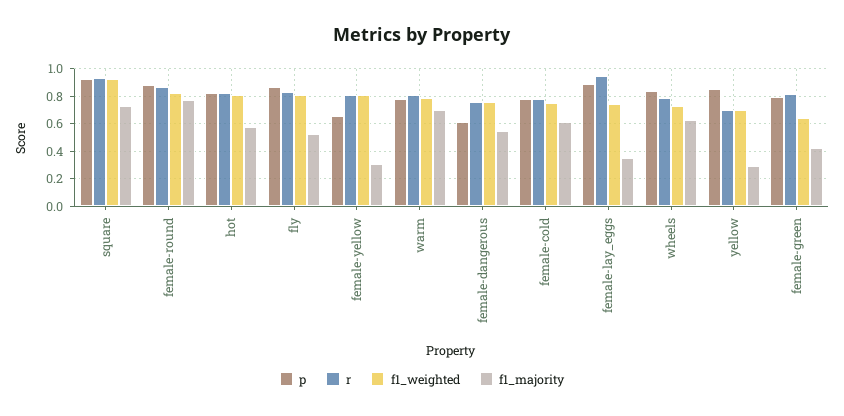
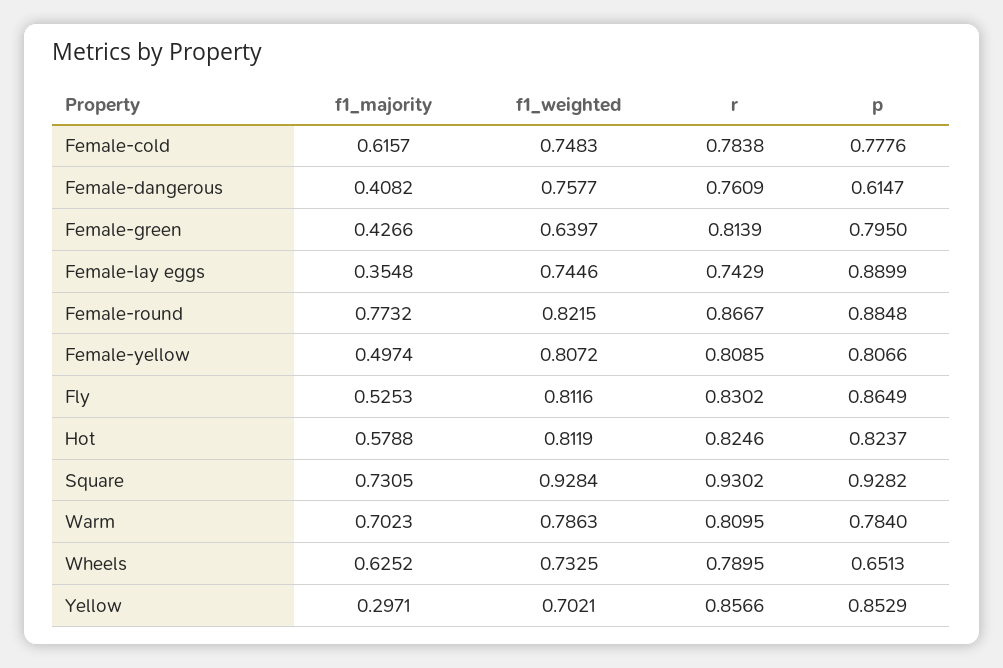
  {
    "p": {
      "square": 0.9282,
      "female-round": 0.8848,
      "hot": 0.8237,
      "fly": 0.8649,
-     "female-yellow": 0.65,
+     "female-yellow": 0.8066,
      "warm": 0.784,
      "female-dangerous": 0.6147,
      "female-cold": 0.7776,
      "female-lay_eggs": 0.8899,
-     "wheels": 0.85,
+     "wheels": 0.6513,
      "yellow": 0.8529,
      "female-green": 0.795
    },
    "r": {
      "square": 0.9302,
      "female-round": 0.8667,
      "hot": 0.8246,
      "fly": 0.8302,
      "female-yellow": 0.8085,
      "warm": 0.8095,
      "female-dangerous": 0.7609,
      "female-cold": 0.7838,
-     "female-lay_eggs": 0.95,
+     "female-lay_eggs": 0.7429,
      "wheels": 0.7895,
-     "yellow": 0.7,
+     "yellow": 0.8566,
      "female-green": 0.8139
    },
    "f1_weighted": {
      "square": 0.9284,
      "female-round": 0.8215,
      "hot": 0.8119,
      "fly": 0.8116,
      "female-yellow": 0.8072,
      "warm": 0.7863,
      "female-dangerous": 0.7577,
      "female-cold": 0.7483,
      "female-lay_eggs": 0.7446,
      "wheels": 0.7325,
      "yellow": 0.7021,
      "female-green": 0.6397
    },
    "f1_majority": {
      "square": 0.7305,
      "female-round": 0.7732,
      "hot": 0.5788,
      "fly": 0.5253,
-     "female-yellow": 0.3,
+     "female-yellow": 0.4974,
      "warm": 0.7023,
-     "female-dangerous": 0.55,
+     "female-dangerous": 0.4082,
      "female-cold": 0.6157,
      "female-lay_eggs": 0.3548,
      "wheels": 0.6252,
      "yellow": 0.2971,
      "female-green": 0.4266
    }
  }

